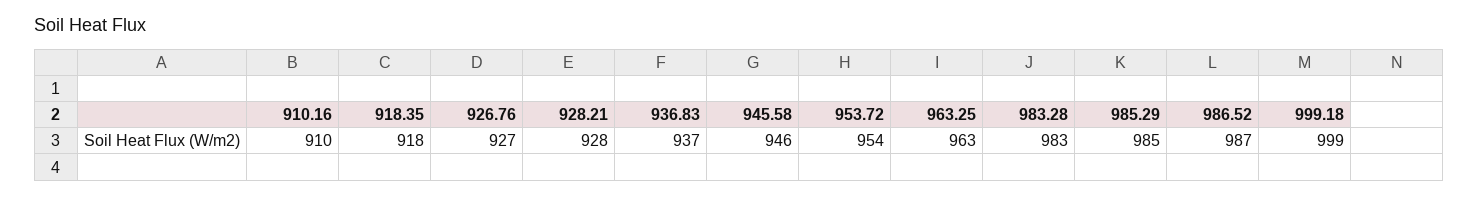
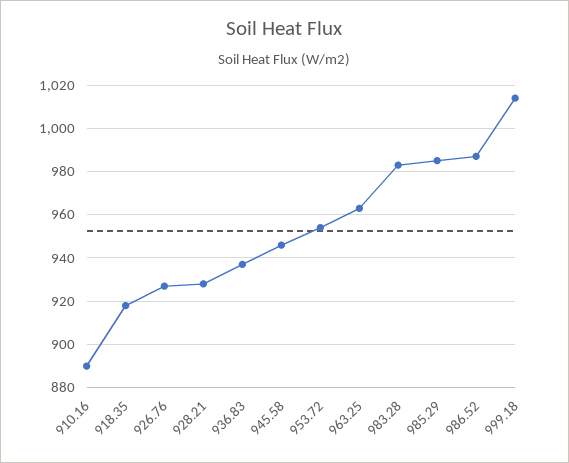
  {
-   "910.16": 910,
+   "910.16": 890,
    "918.35": 918,
    "926.76": 927,
    "928.21": 928,
    "936.83": 937,
    "945.58": 946,
    "953.72": 954,
    "963.25": 963,
    "983.28": 983,
    "985.29": 985,
    "986.52": 987,
-   "999.18": 999
+   "999.18": 1015
  }

